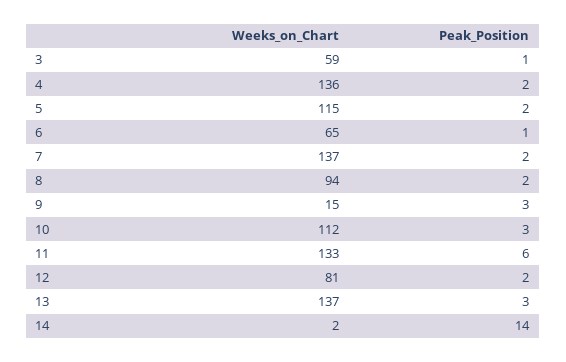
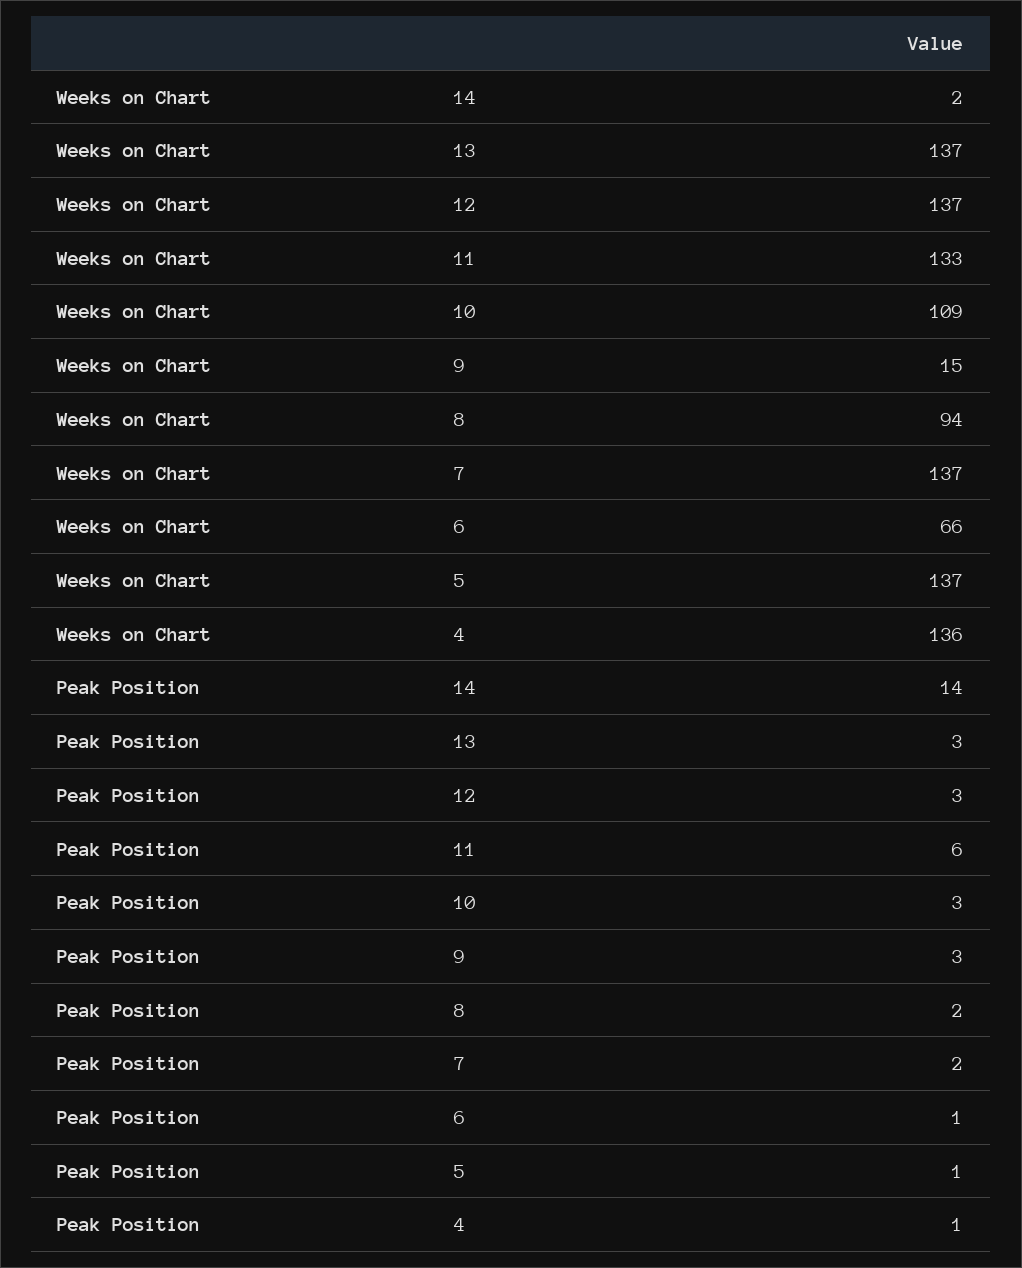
  {
    "Weeks_on_Chart": {
-     "3": 59,
      "4": 136,
-     "5": 115,
+     "5": 137,
-     "6": 65,
+     "6": 66,
      "7": 137,
      "8": 94,
      "9": 15,
-     "10": 112,
+     "10": 109,
      "11": 133,
-     "12": 81,
+     "12": 137,
      "13": 137,
      "14": 2
    },
    "Peak_Position": {
-     "3": 1,
-     "4": 2,
+     "4": 1,
-     "5": 2,
+     "5": 1,
      "6": 1,
      "7": 2,
      "8": 2,
      "9": 3,
      "10": 3,
      "11": 6,
-     "12": 2,
+     "12": 3,
      "13": 3,
      "14": 14
    }
  }

